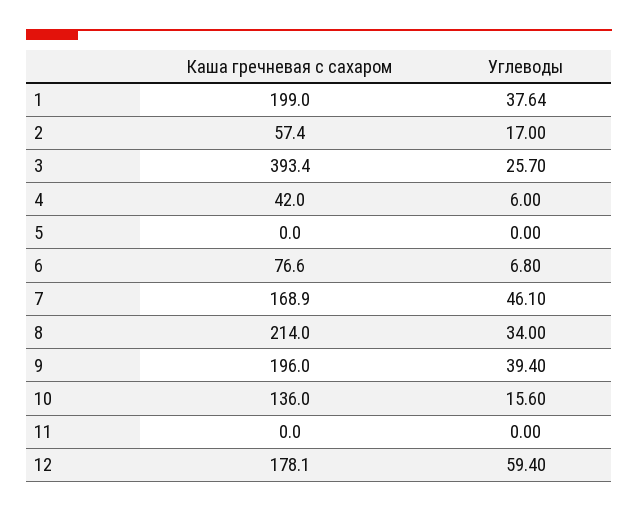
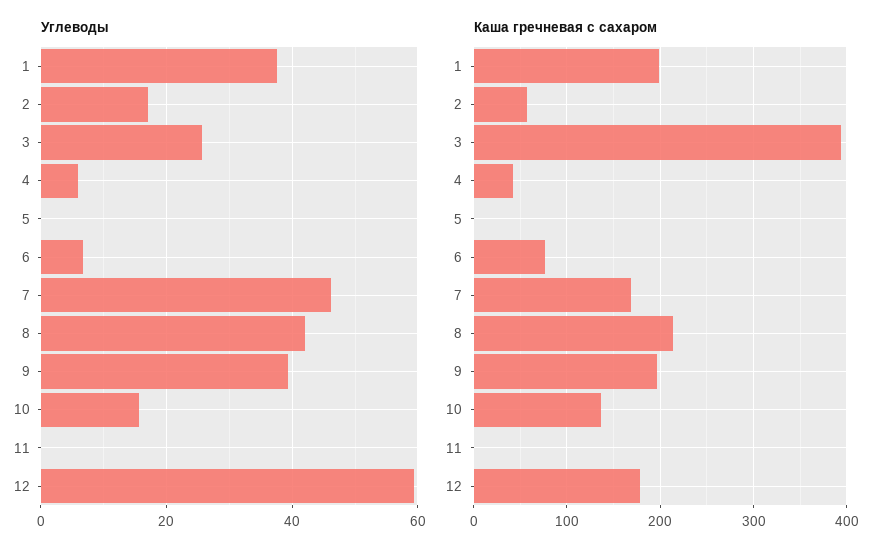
  {
    "Каша гречневая с сахаром": {
      "1": 199,
      "2": 57.4,
      "3": 393.4,
      "4": 42,
      "5": 0,
      "6": 76.6,
      "7": 168.9,
      "8": 214,
      "9": 196,
      "10": 136,
      "11": 0,
      "12": 178.1
    },
    "Углеводы": {
      "1": 37.64,
      "2": 17,
      "3": 25.7,
      "4": 6,
      "5": 0,
      "6": 6.8,
      "7": 46.1,
-     "8": 34,
+     "8": 42,
      "9": 39.4,
      "10": 15.6,
      "11": 0,
      "12": 59.4
    }
  }

